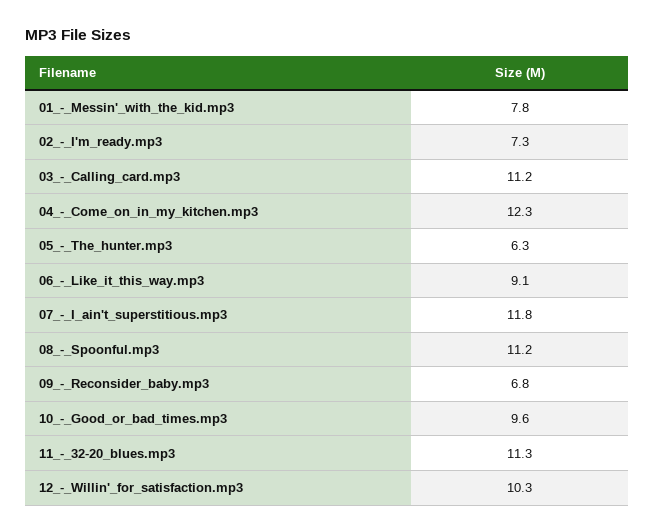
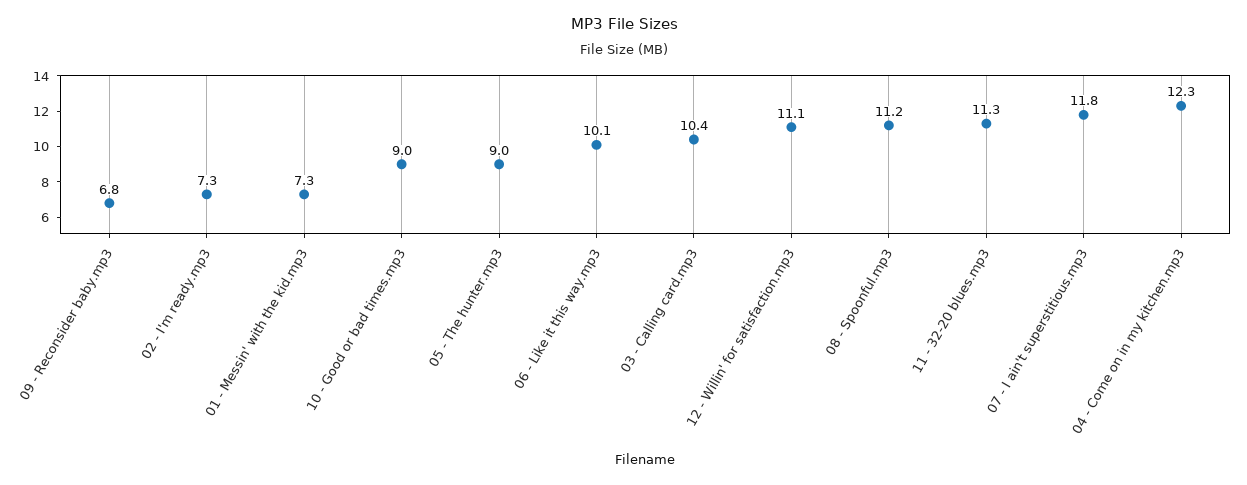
  {
-   "01_-_Messin'_with_the_kid.mp3": 7.8,
+   "01_-_Messin'_with_the_kid.mp3": 7.3,
    "02_-_I'm_ready.mp3": 7.3,
-   "03_-_Calling_card.mp3": 11.2,
+   "03_-_Calling_card.mp3": 10.4,
    "04_-_Come_on_in_my_kitchen.mp3": 12.3,
-   "05_-_The_hunter.mp3": 6.3,
+   "05_-_The_hunter.mp3": 9,
-   "06_-_Like_it_this_way.mp3": 9.1,
+   "06_-_Like_it_this_way.mp3": 10.1,
    "07_-_I_ain't_superstitious.mp3": 11.8,
    "08_-_Spoonful.mp3": 11.2,
    "09_-_Reconsider_baby.mp3": 6.8,
-   "10_-_Good_or_bad_times.mp3": 9.6,
+   "10_-_Good_or_bad_times.mp3": 9,
    "11_-_32-20_blues.mp3": 11.3,
-   "12_-_Willin'_for_satisfaction.mp3": 10.3
+   "12_-_Willin'_for_satisfaction.mp3": 11.1
  }

